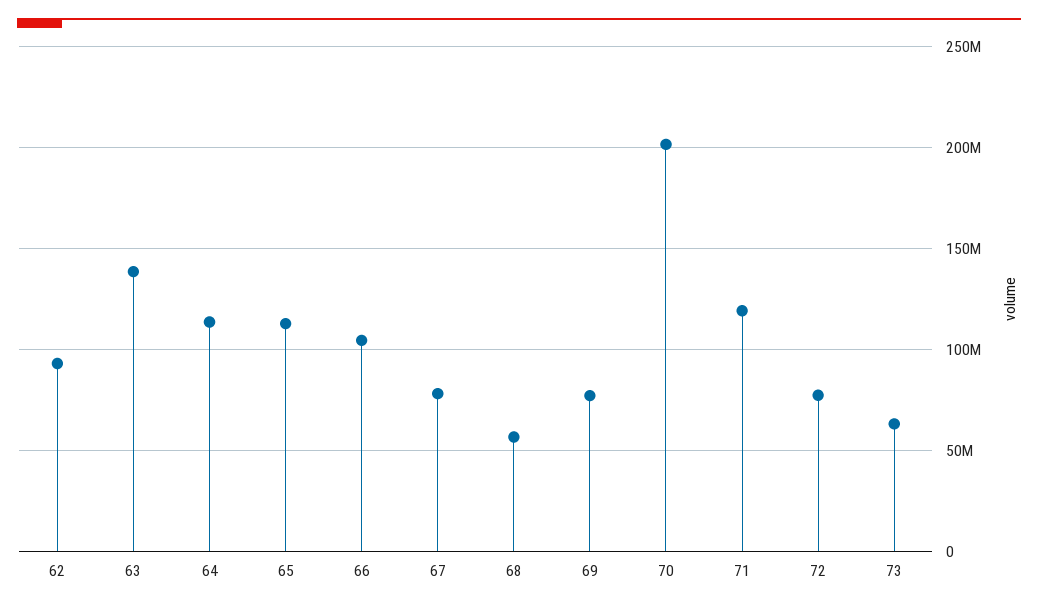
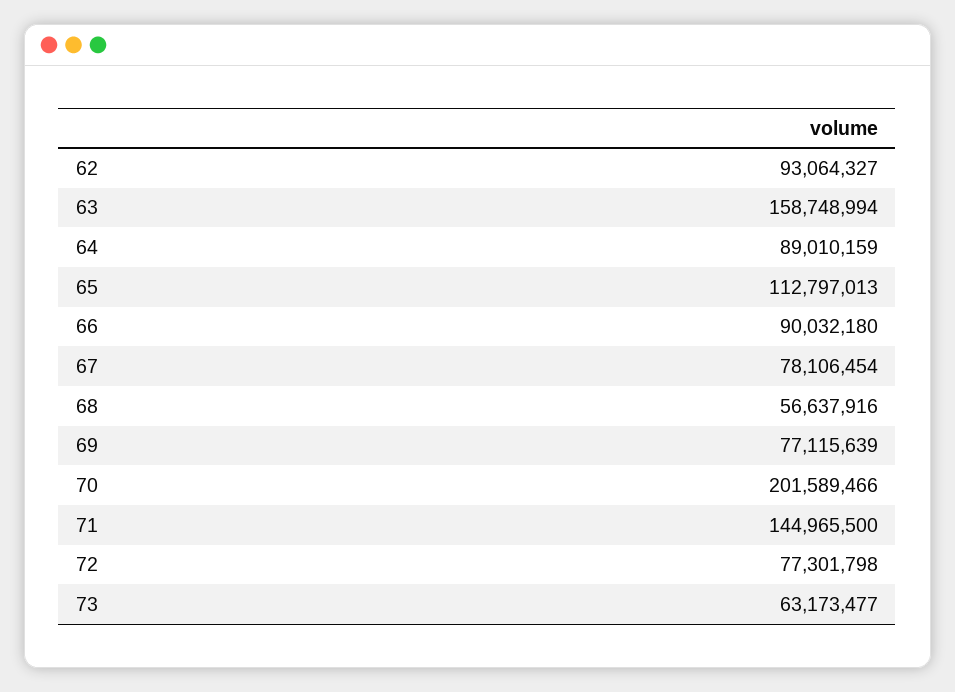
  {
    "62": 93064327,
-   "63": 140000000,
+   "63": 158748994,
-   "64": 115000000,
+   "64": 89010159,
    "65": 112797013,
-   "66": 105000000,
+   "66": 90032180,
    "67": 78106454,
    "68": 56637916,
    "69": 77115639,
    "70": 201589466,
-   "71": 120000000,
+   "71": 144965500,
    "72": 77301798,
    "73": 63173477
  }

